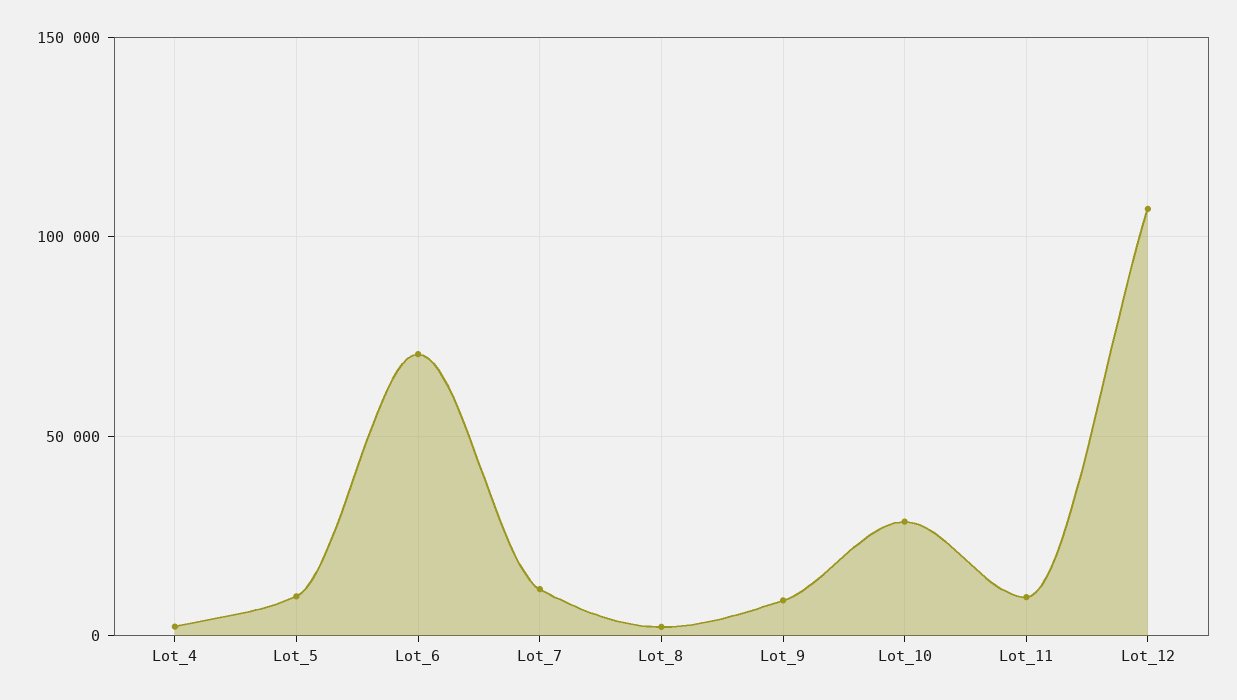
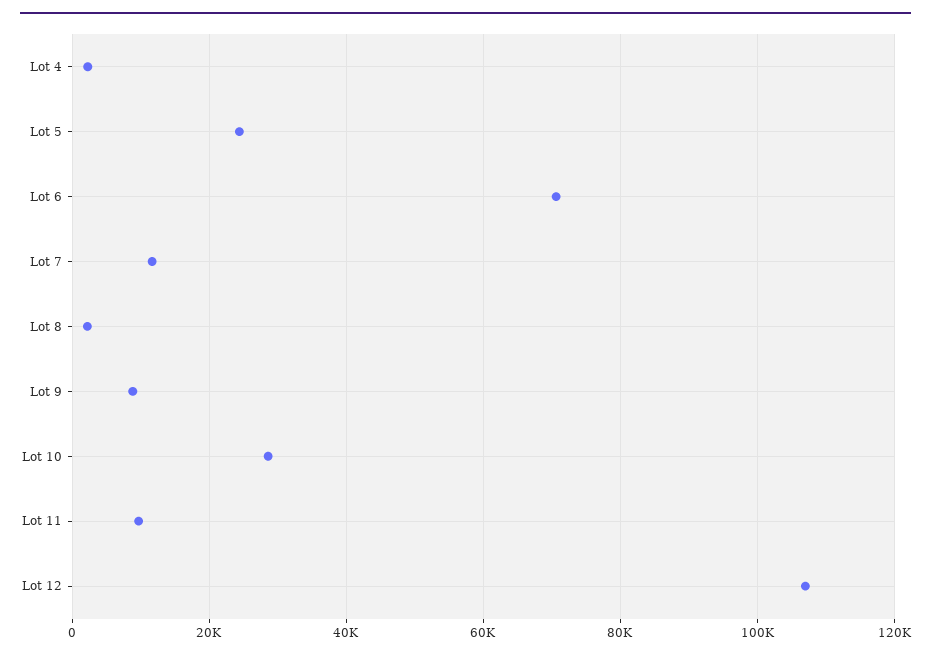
  {
    "Lot_4": 2000,
-   "Lot_5": 10000,
+   "Lot_5": 24000,
    "Lot_6": 70000,
    "Lot_7": 12000,
    "Lot_8": 2000,
    "Lot_9": 8000,
    "Lot_10": 28000,
    "Lot_11": 10000,
    "Lot_12": 106000
  }

